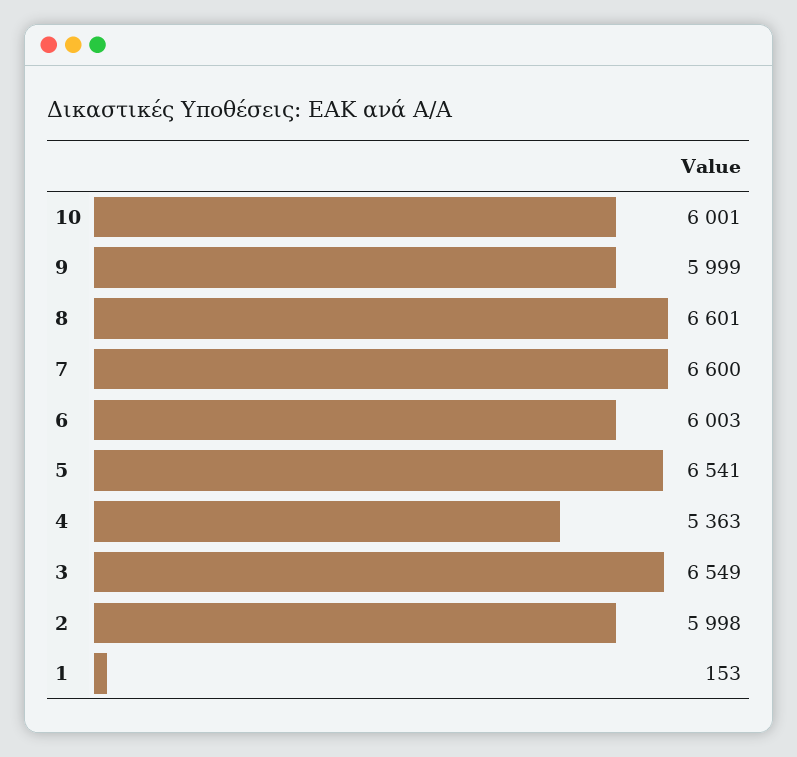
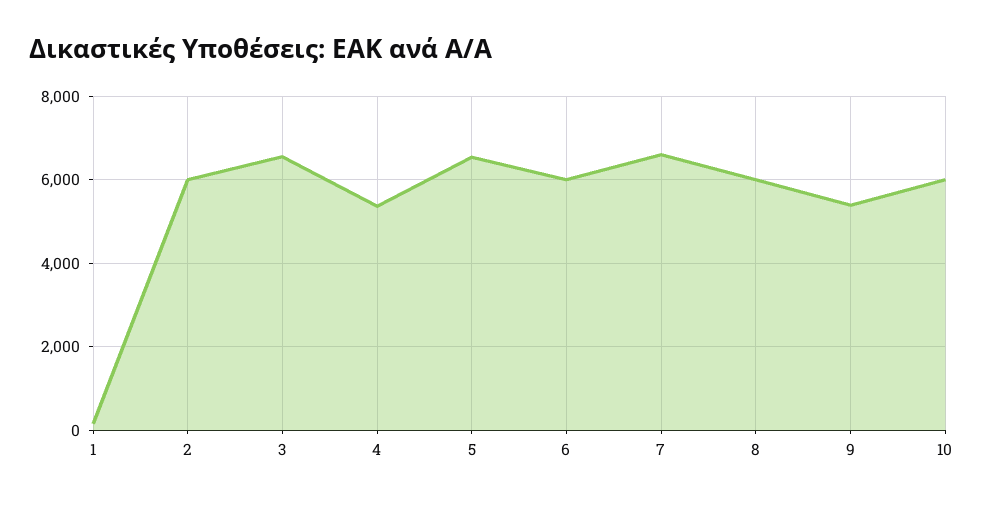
  {
    "10": 6001,
-   "9": 5999,
+   "9": 5400,
-   "8": 6601,
+   "8": 6000,
    "7": 6600,
    "6": 6003,
    "5": 6541,
    "4": 5363,
    "3": 6549,
    "2": 5998,
    "1": 153
  }

